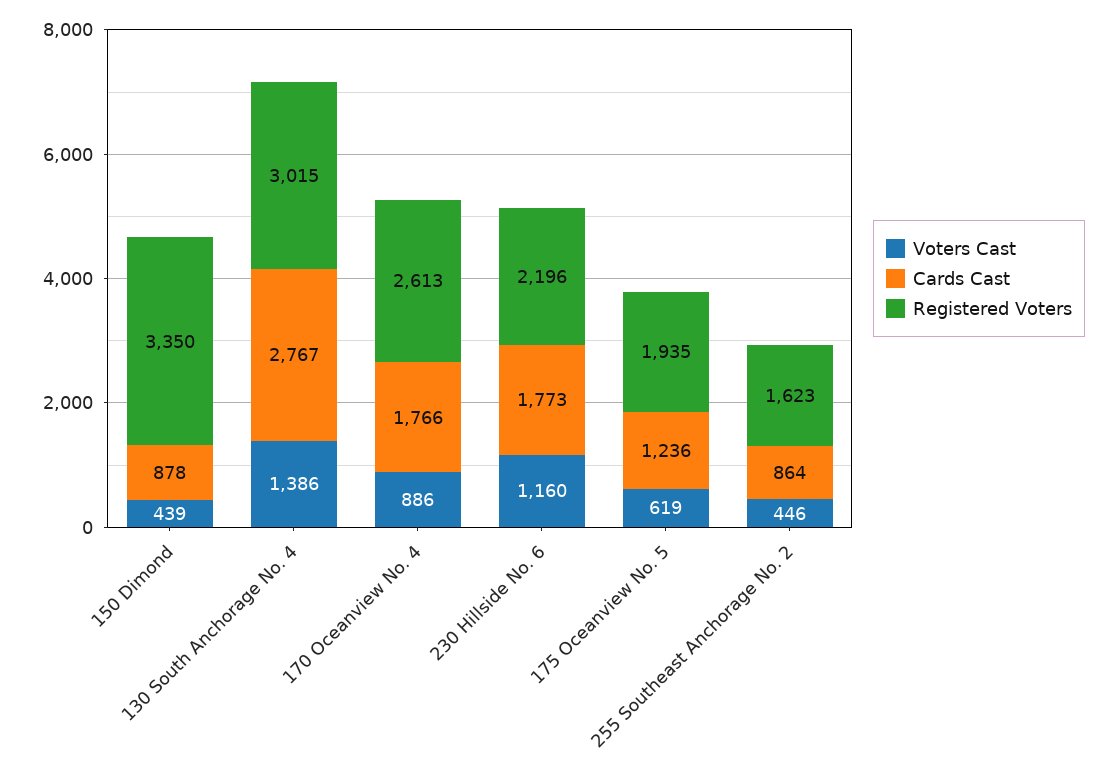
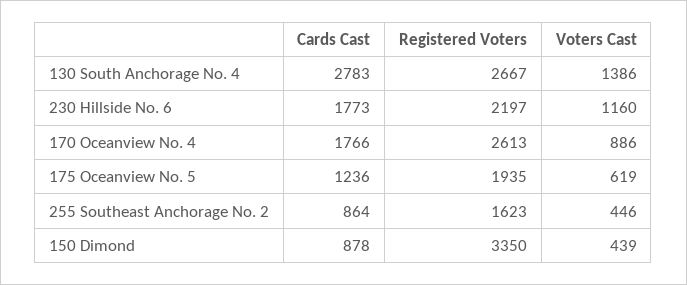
  {
    "Voters Cast": {
      "150 Dimond": 439,
      "130 South Anchorage No. 4": 1386,
      "170 Oceanview No. 4": 886,
      "230 Hillside No. 6": 1160,
      "175 Oceanview No. 5": 619,
      "255 Southeast Anchorage No. 2": 446
    },
    "Cards Cast": {
      "150 Dimond": 878,
-     "130 South Anchorage No. 4": 2767,
+     "130 South Anchorage No. 4": 2783,
      "170 Oceanview No. 4": 1766,
      "230 Hillside No. 6": 1773,
      "175 Oceanview No. 5": 1236,
      "255 Southeast Anchorage No. 2": 864
    },
    "Registered Voters": {
      "150 Dimond": 3350,
-     "130 South Anchorage No. 4": 3015,
+     "130 South Anchorage No. 4": 2667,
      "170 Oceanview No. 4": 2613,
-     "230 Hillside No. 6": 2196,
+     "230 Hillside No. 6": 2197,
      "175 Oceanview No. 5": 1935,
      "255 Southeast Anchorage No. 2": 1623
    }
  }

